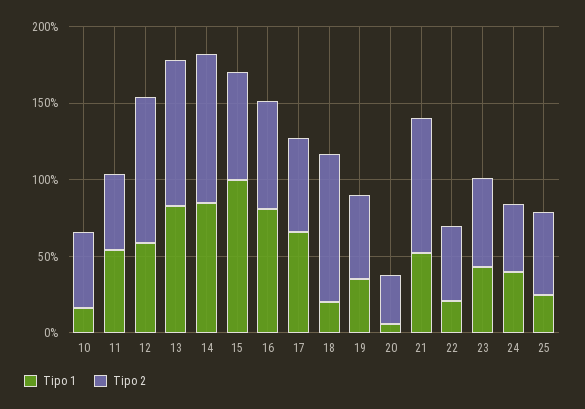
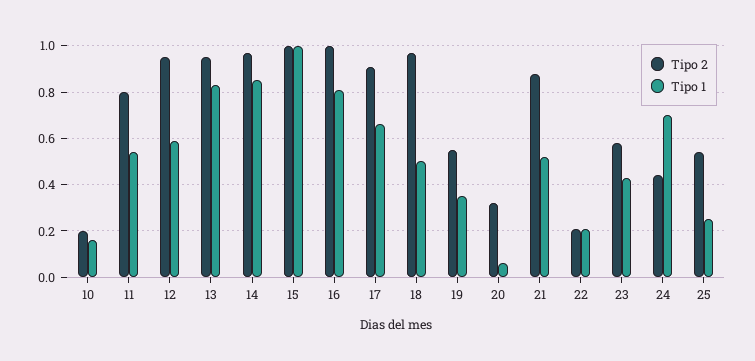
  {
    "Tipo 1": {
      "10": 0.15,
      "11": 0.55,
      "12": 0.6,
      "13": 0.85,
      "14": 0.85,
      "15": 1,
      "16": 0.8,
      "17": 0.65,
-     "18": 0.2,
+     "18": 0.5,
      "19": 0.35,
      "20": 0.05,
      "21": 0.5,
      "22": 0.2,
      "23": 0.45,
-     "24": 0.4,
+     "24": 0.7,
      "25": 0.25
    },
    "Tipo 2": {
-     "10": 0.5,
+     "10": 0.2,
-     "11": 0.5,
+     "11": 0.8,
      "12": 0.95,
      "13": 0.95,
      "14": 0.95,
-     "15": 0.7,
+     "15": 1,
-     "16": 0.7,
+     "16": 1,
-     "17": 0.6,
+     "17": 0.9,
      "18": 0.95,
      "19": 0.55,
      "20": 0.3,
      "21": 0.9,
-     "22": 0.5,
+     "22": 0.2,
      "23": 0.6,
      "24": 0.45,
      "25": 0.55
    }
  }

